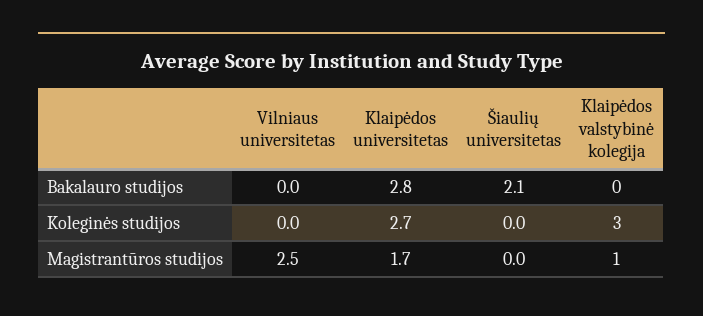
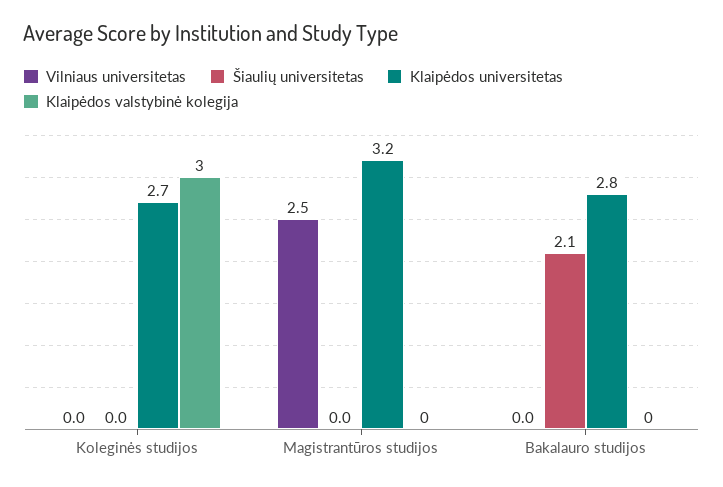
  {
    "Vilniaus universitetas": {
      "Bakalauro studijos": 0,
      "Koleginės studijos": 0,
      "Magistrantūros studijos": 2.5
    },
    "Klaipėdos universitetas": {
      "Bakalauro studijos": 2.8,
      "Koleginės studijos": 2.7,
-     "Magistrantūros studijos": 1.7
+     "Magistrantūros studijos": 3.2
    },
    "Šiaulių universitetas": {
      "Bakalauro studijos": 2.1,
      "Koleginės studijos": 0,
      "Magistrantūros studijos": 0
    },
    "Klaipėdos valstybinė kolegija": {
      "Bakalauro studijos": 0,
      "Koleginės studijos": 3,
-     "Magistrantūros studijos": 1
+     "Magistrantūros studijos": 0
    }
  }

